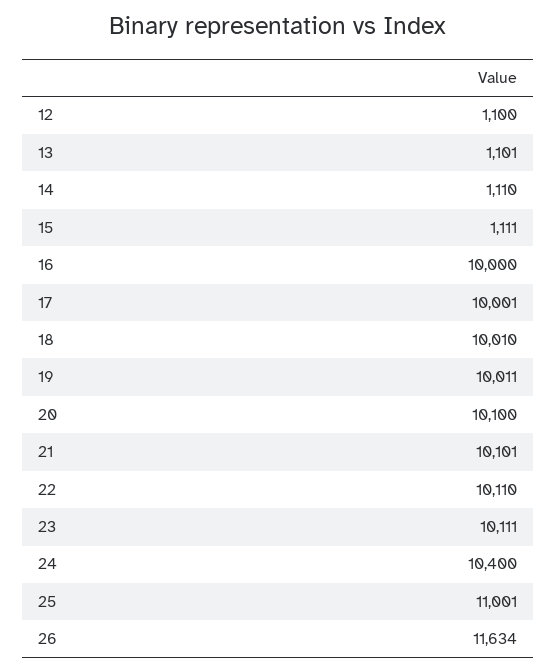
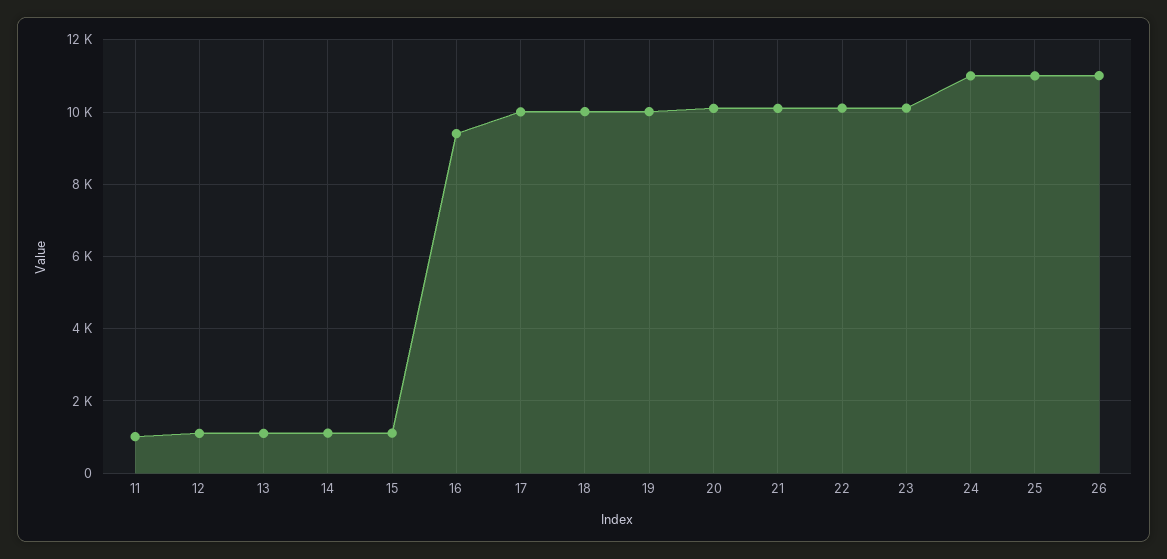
  {
    "12": 1100,
    "13": 1101,
    "14": 1110,
    "15": 1111,
-   "16": 10000,
+   "16": 9400,
    "17": 10001,
    "18": 10010,
    "19": 10011,
    "20": 10100,
    "21": 10101,
    "22": 10110,
    "23": 10111,
-   "24": 10400,
+   "24": 11000,
    "25": 11001,
-   "26": 11634
+   "26": 11000,
+   "11": 1000
  }

